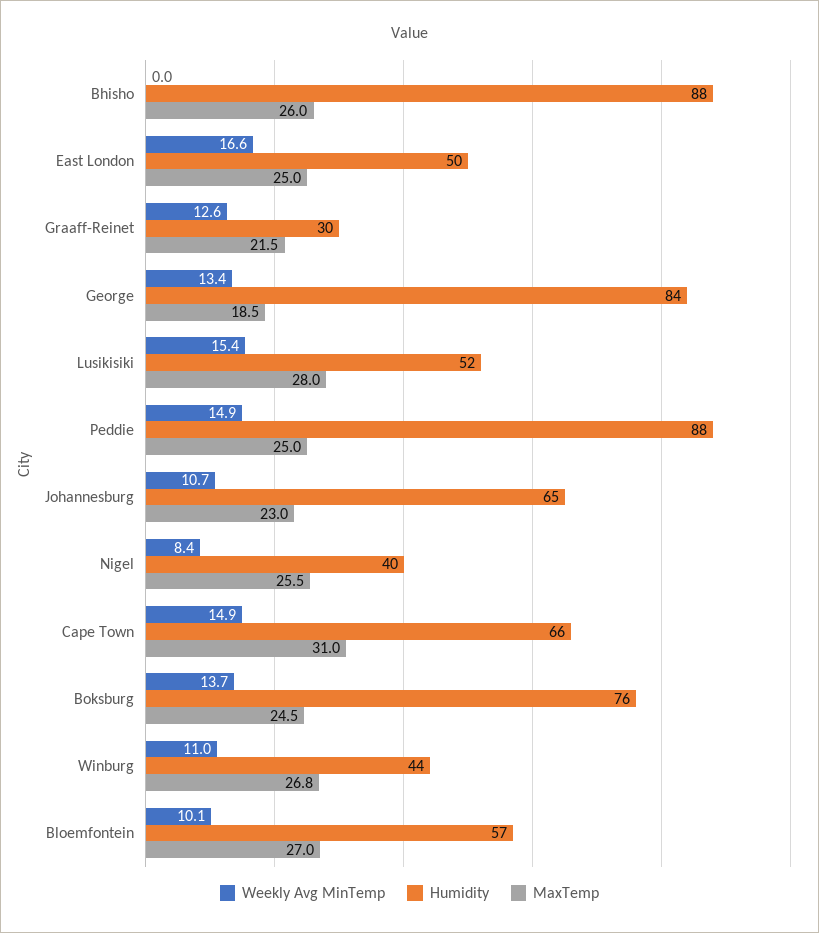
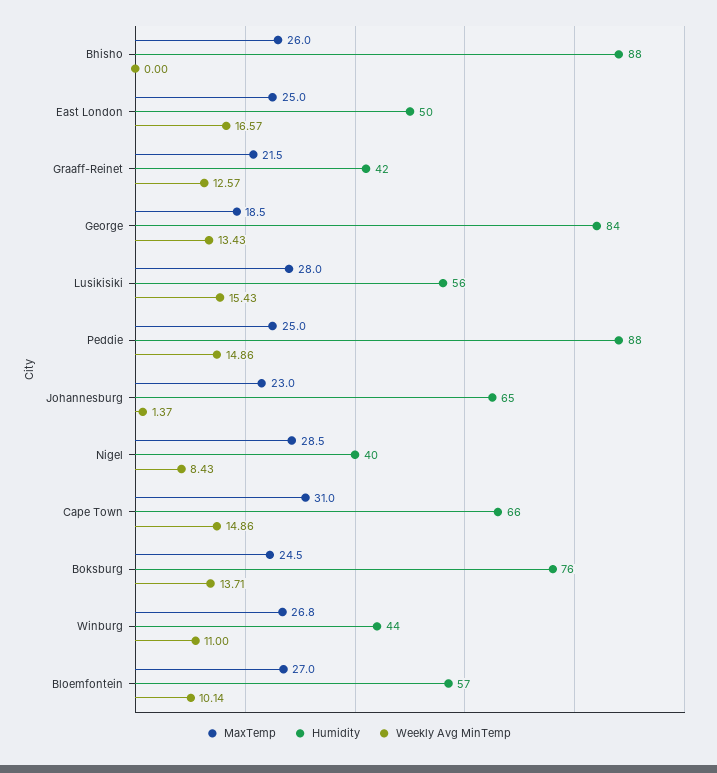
  {
    "Weekly Avg MinTemp": {
      "Bhisho": 0,
      "East London": 16.57,
      "Graaff-Reinet": 12.57,
      "George": 13.43,
      "Lusikisiki": 15.43,
      "Peddie": 14.86,
-     "Johannesburg": 10.7,
+     "Johannesburg": 1.37,
      "Nigel": 8.43,
      "Cape Town": 14.86,
      "Boksburg": 13.71,
      "Winburg": 11,
      "Bloemfontein": 10.14
    },
    "Humidity": {
      "Bhisho": 88,
      "East London": 50,
-     "Graaff-Reinet": 30,
+     "Graaff-Reinet": 42,
      "George": 84,
-     "Lusikisiki": 52,
+     "Lusikisiki": 56,
      "Peddie": 88,
      "Johannesburg": 65,
      "Nigel": 40,
      "Cape Town": 66,
      "Boksburg": 76,
      "Winburg": 44,
      "Bloemfontein": 57
    },
    "MaxTemp": {
      "Bhisho": 26,
      "East London": 25,
      "Graaff-Reinet": 21.5,
      "George": 18.5,
      "Lusikisiki": 28,
      "Peddie": 25,
      "Johannesburg": 23,
-     "Nigel": 25.5,
+     "Nigel": 28.5,
      "Cape Town": 31,
      "Boksburg": 24.5,
      "Winburg": 26.8,
      "Bloemfontein": 27
    }
  }

